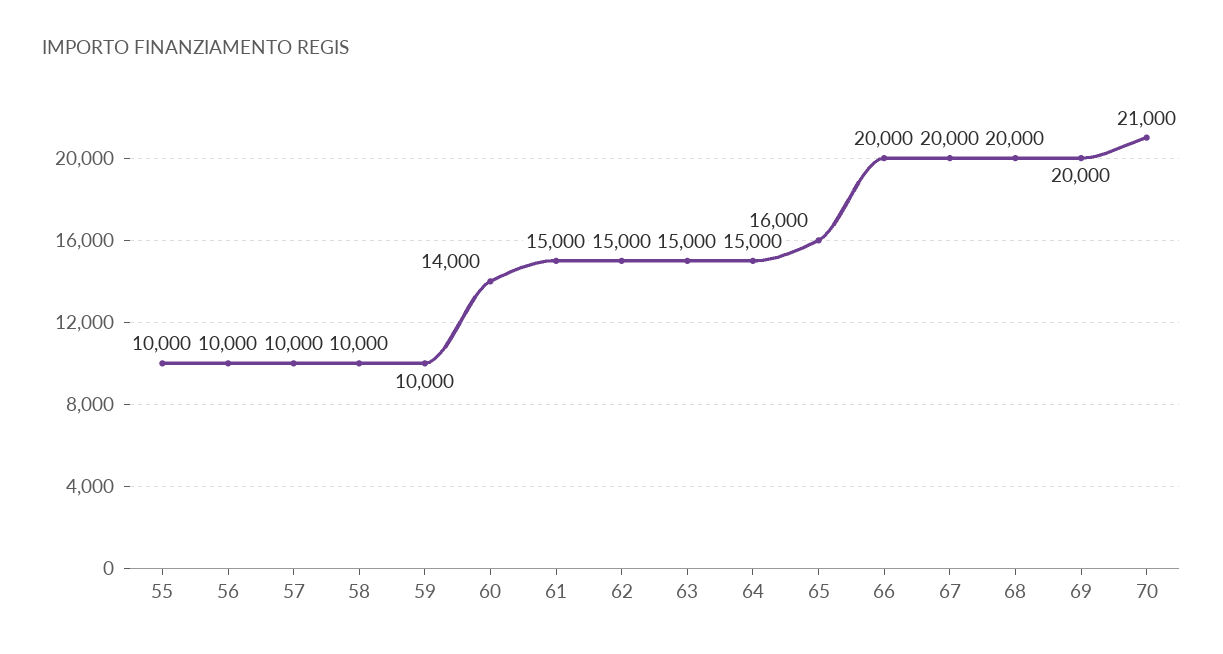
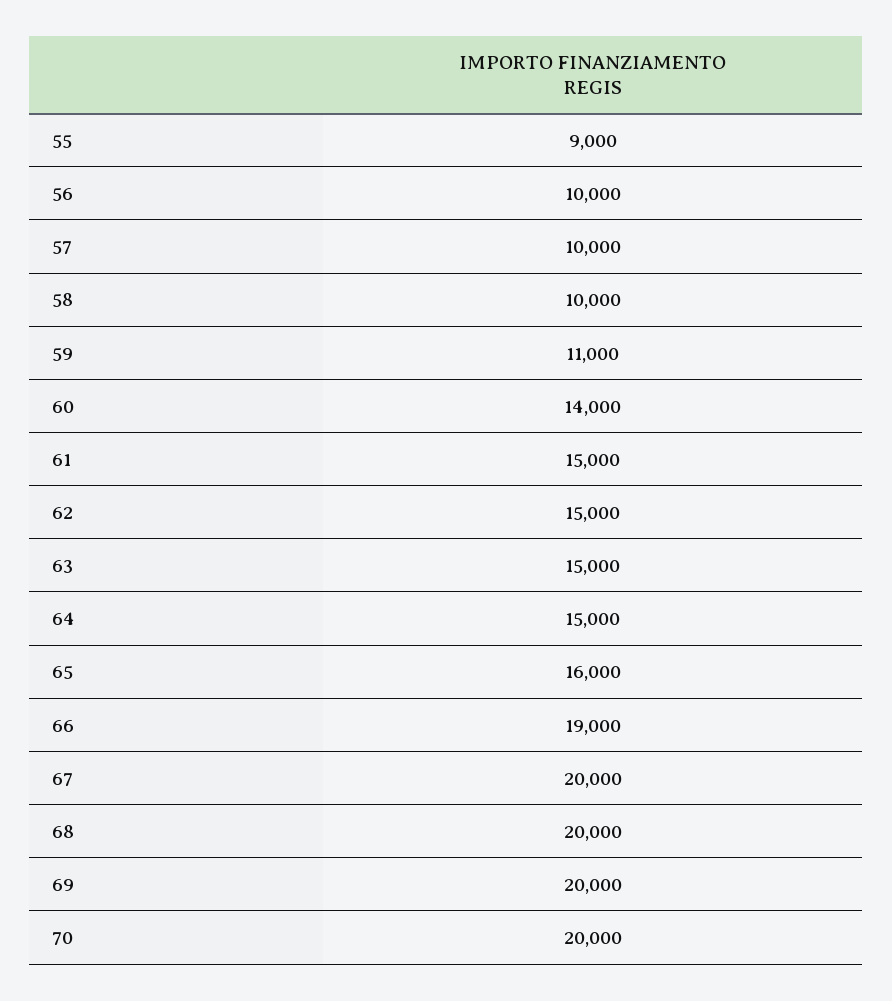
  {
-   "55": 10000,
+   "55": 9000,
    "56": 10000,
    "57": 10000,
    "58": 10000,
-   "59": 10000,
+   "59": 11000,
    "60": 14000,
    "61": 15000,
    "62": 15000,
    "63": 15000,
    "64": 15000,
    "65": 16000,
-   "66": 20000,
+   "66": 19000,
    "67": 20000,
    "68": 20000,
    "69": 20000,
-   "70": 21000
+   "70": 20000
  }

